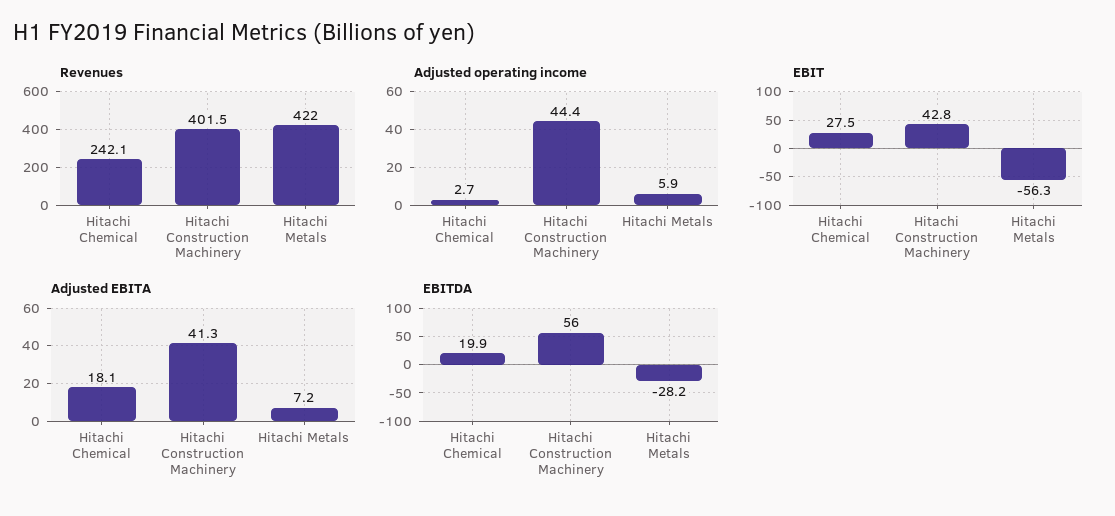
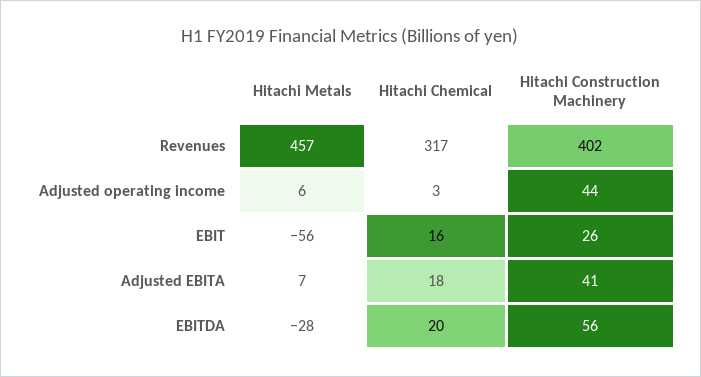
  {
    "Revenues": {
-     "Hitachi Chemical": 242.1,
+     "Hitachi Chemical": 317,
      "Hitachi Construction Machinery": 401.5,
-     "Hitachi Metals": 422
+     "Hitachi Metals": 457
    },
    "Adjusted operating income": {
      "Hitachi Chemical": 2.7,
      "Hitachi Construction Machinery": 44.4,
      "Hitachi Metals": 5.9
    },
    "EBIT": {
-     "Hitachi Chemical": 27.5,
+     "Hitachi Chemical": 16,
-     "Hitachi Construction Machinery": 42.8,
+     "Hitachi Construction Machinery": 26,
      "Hitachi Metals": -56.3
    },
    "Adjusted EBITA": {
      "Hitachi Chemical": 18.1,
      "Hitachi Construction Machinery": 41.3,
      "Hitachi Metals": 7.2
    },
    "EBITDA": {
      "Hitachi Chemical": 19.9,
      "Hitachi Construction Machinery": 56,
      "Hitachi Metals": -28.2
    }
  }

